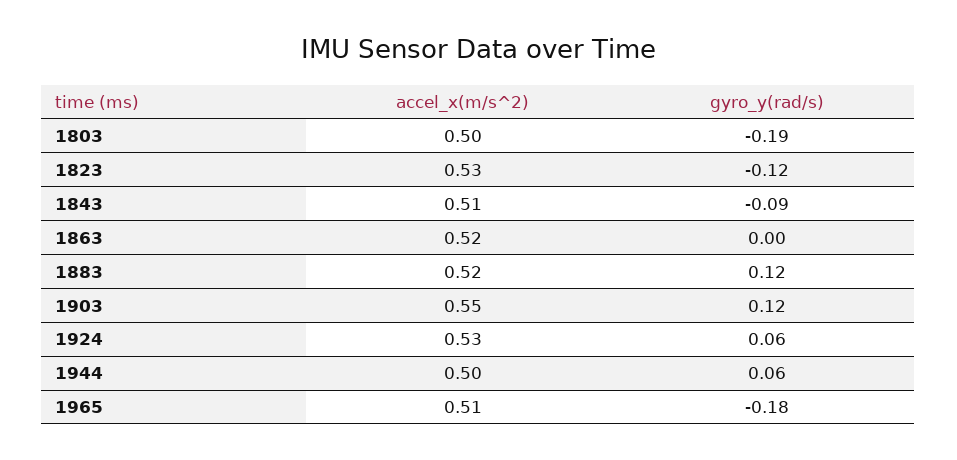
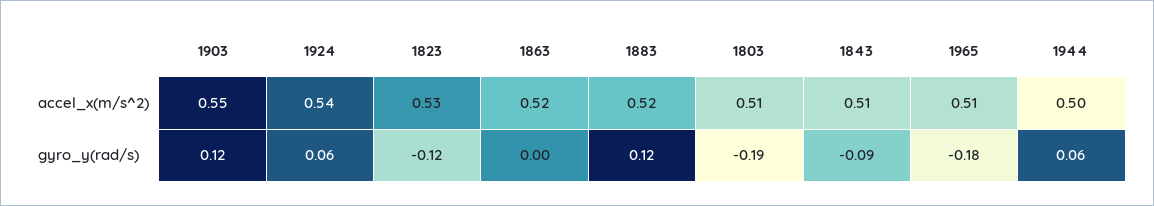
  {
    "accel_x(m/s^2)": {
-     "1803": 0.5,
+     "1803": 0.51,
      "1823": 0.53,
      "1843": 0.51,
      "1863": 0.52,
      "1883": 0.52,
      "1903": 0.55,
-     "1924": 0.53,
+     "1924": 0.54,
      "1944": 0.5,
      "1965": 0.51
    },
    "gyro_y(rad/s)": {
      "1803": -0.19,
      "1823": -0.12,
      "1843": -0.09,
      "1863": 0,
      "1883": 0.12,
      "1903": 0.12,
      "1924": 0.06,
      "1944": 0.06,
      "1965": -0.18
    }
  }

